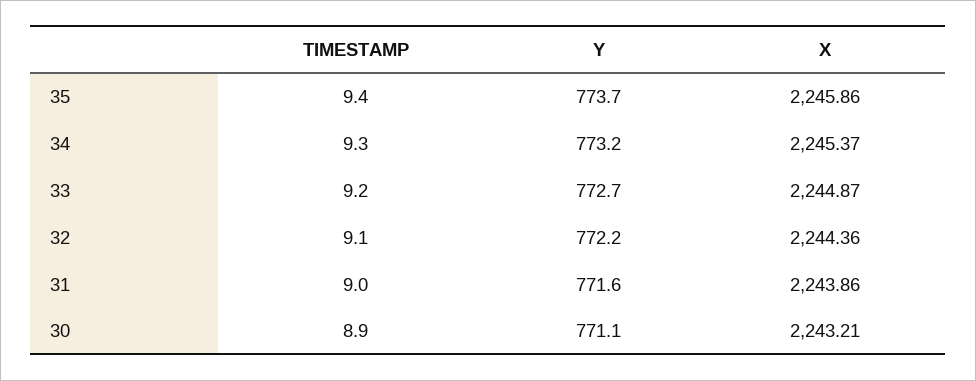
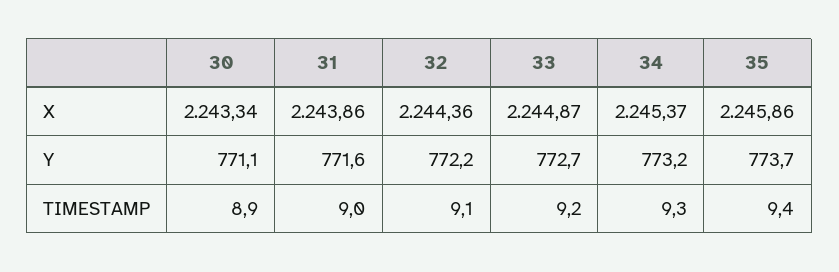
  {
    "TIMESTAMP": {
      "35": 9.4,
      "34": 9.3,
      "33": 9.2,
      "32": 9.1,
      "31": 9,
      "30": 8.9
    },
    "Y": {
      "35": 773.7,
      "34": 773.2,
      "33": 772.7,
      "32": 772.2,
      "31": 771.6,
      "30": 771.1
    },
    "X": {
      "35": 2245.86,
      "34": 2245.37,
      "33": 2244.87,
      "32": 2244.36,
      "31": 2243.86,
-     "30": 2243.21
+     "30": 2243.34
    }
  }

